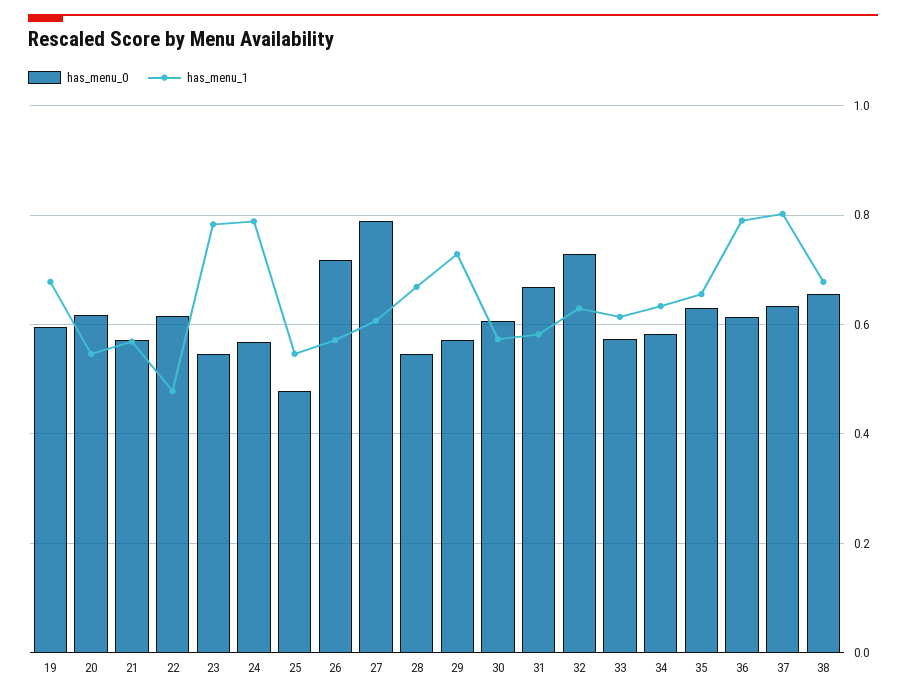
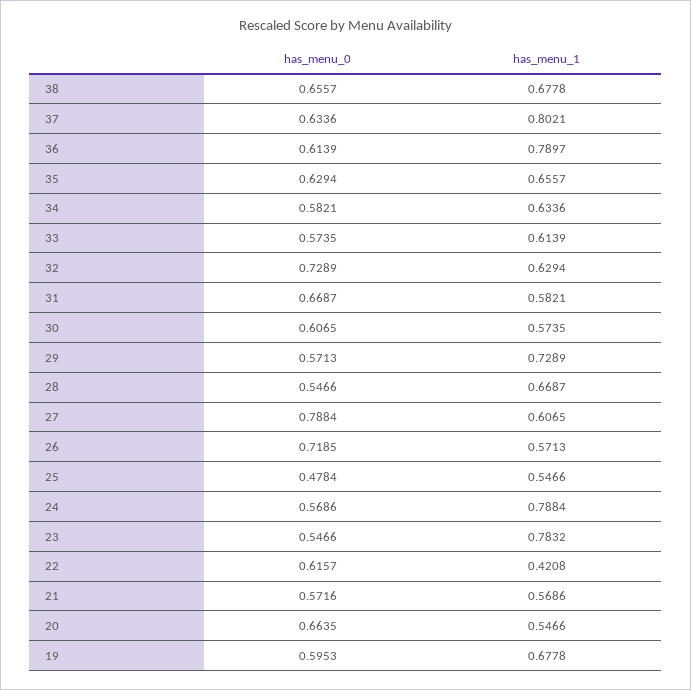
  {
    "has_menu_0": {
      "19": 0.5953,
-     "20": 0.62,
+     "20": 0.6635,
      "21": 0.5716,
      "22": 0.6157,
      "23": 0.5466,
      "24": 0.5686,
      "25": 0.4784,
      "26": 0.7185,
      "27": 0.7884,
      "28": 0.5466,
      "29": 0.5713,
      "30": 0.6065,
      "31": 0.6687,
      "32": 0.7289,
      "33": 0.5735,
      "34": 0.5821,
      "35": 0.6294,
      "36": 0.6139,
      "37": 0.6336,
      "38": 0.6557
    },
    "has_menu_1": {
      "19": 0.6778,
      "20": 0.5466,
      "21": 0.5686,
-     "22": 0.48,
+     "22": 0.4208,
      "23": 0.7832,
      "24": 0.7884,
      "25": 0.5466,
      "26": 0.5713,
      "27": 0.6065,
      "28": 0.6687,
      "29": 0.7289,
      "30": 0.5735,
      "31": 0.5821,
      "32": 0.6294,
      "33": 0.6139,
      "34": 0.6336,
      "35": 0.6557,
      "36": 0.7897,
      "37": 0.8021,
      "38": 0.6778
    }
  }

